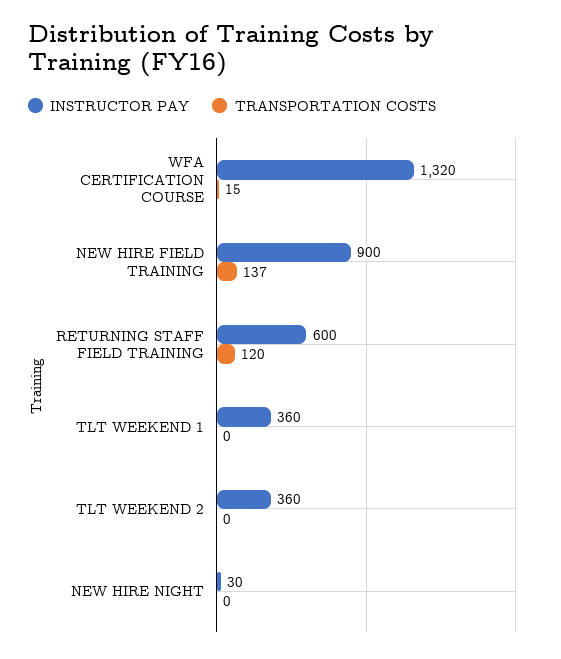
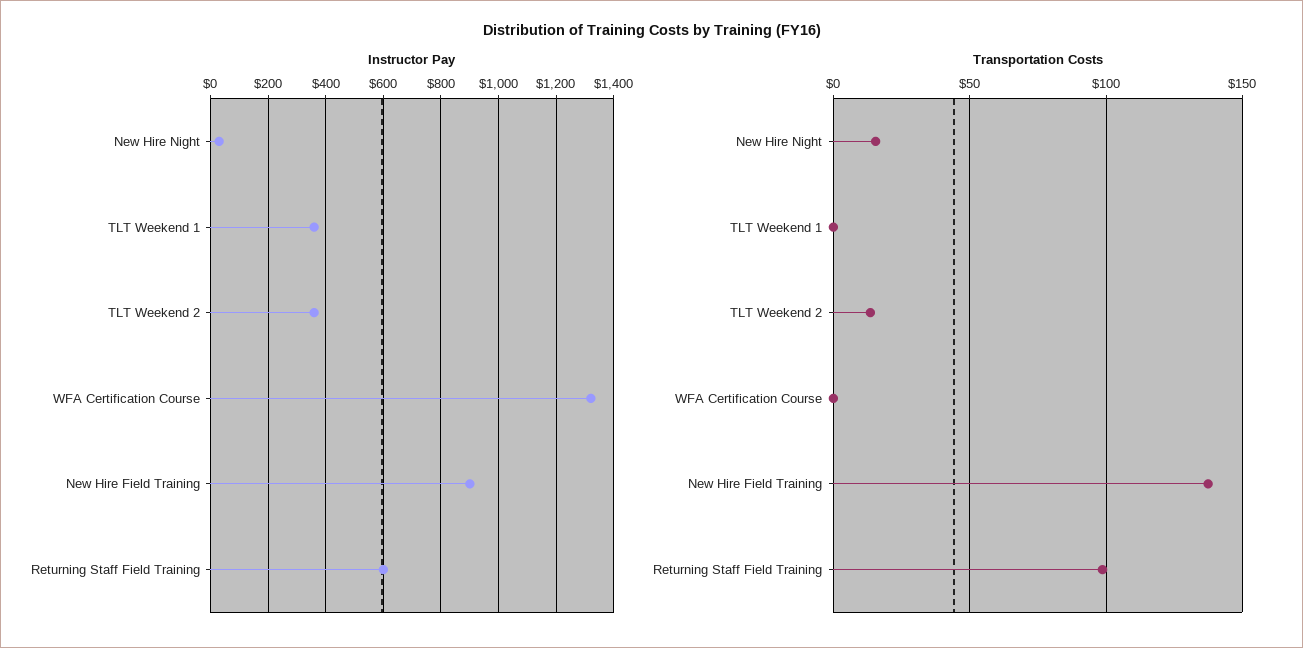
  {
    "INSTRUCTOR PAY": {
      "WFA CERTIFICATION COURSE": 1320,
      "NEW HIRE FIELD TRAINING": 900,
      "RETURNING STAFF FIELD TRAINING": 600,
      "TLT WEEKEND 1": 360,
      "TLT WEEKEND 2": 360,
      "NEW HIRE NIGHT": 30
    },
    "TRANSPORTATION COSTS": {
-     "WFA CERTIFICATION COURSE": 15,
+     "WFA CERTIFICATION COURSE": 0,
      "NEW HIRE FIELD TRAINING": 137,
-     "RETURNING STAFF FIELD TRAINING": 120,
+     "RETURNING STAFF FIELD TRAINING": 100,
      "TLT WEEKEND 1": 0,
-     "TLT WEEKEND 2": 0,
+     "TLT WEEKEND 2": 15,
-     "NEW HIRE NIGHT": 0
+     "NEW HIRE NIGHT": 15
    }
  }

